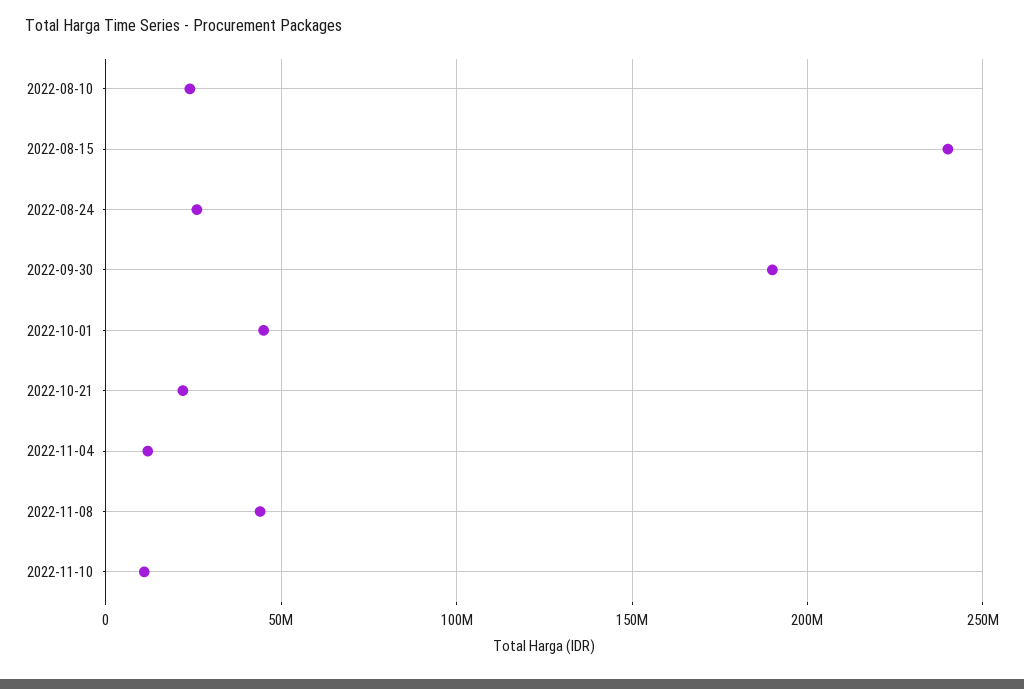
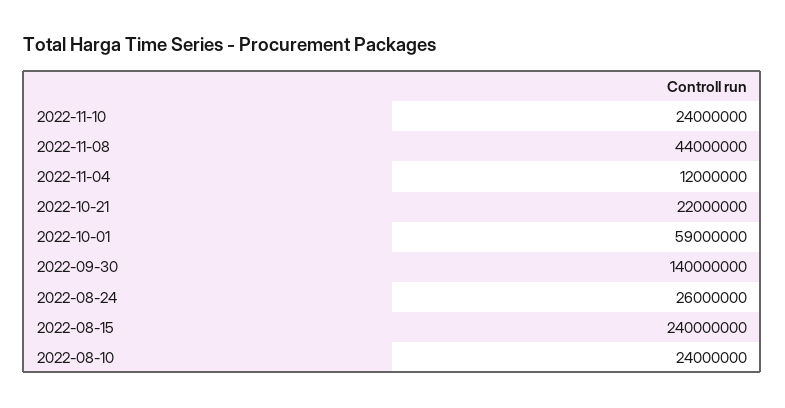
  {
    "2022-08-10": 24000000,
    "2022-08-15": 240000000,
    "2022-08-24": 26000000,
-   "2022-09-30": 190000000,
+   "2022-09-30": 140000000,
-   "2022-10-01": 45000000,
+   "2022-10-01": 59000000,
    "2022-10-21": 22000000,
    "2022-11-04": 12000000,
    "2022-11-08": 44000000,
-   "2022-11-10": 10000000
+   "2022-11-10": 24000000
  }

